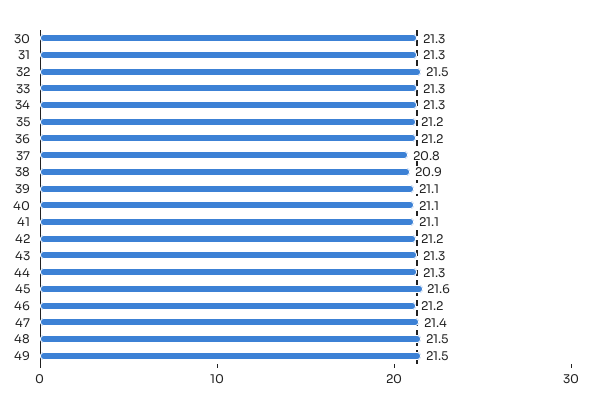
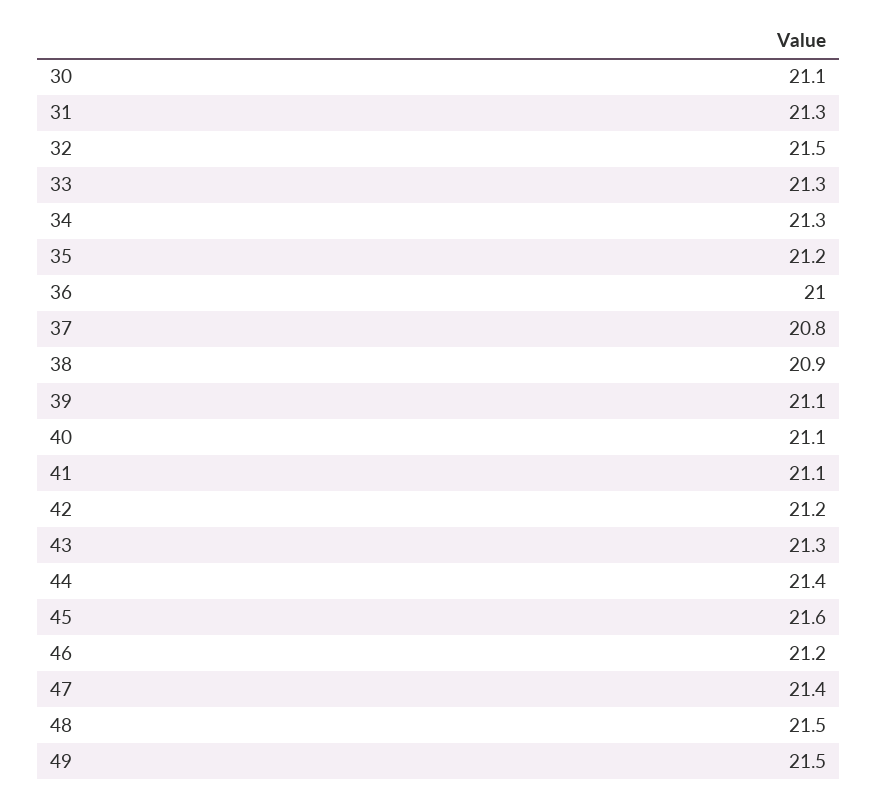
  {
-   "30": 21.3,
+   "30": 21.1,
    "31": 21.3,
    "32": 21.5,
    "33": 21.3,
    "34": 21.3,
    "35": 21.2,
-   "36": 21.2,
+   "36": 21,
    "37": 20.8,
    "38": 20.9,
    "39": 21.1,
    "40": 21.1,
    "41": 21.1,
    "42": 21.2,
    "43": 21.3,
-   "44": 21.3,
+   "44": 21.4,
    "45": 21.6,
    "46": 21.2,
    "47": 21.4,
    "48": 21.5,
    "49": 21.5
  }

